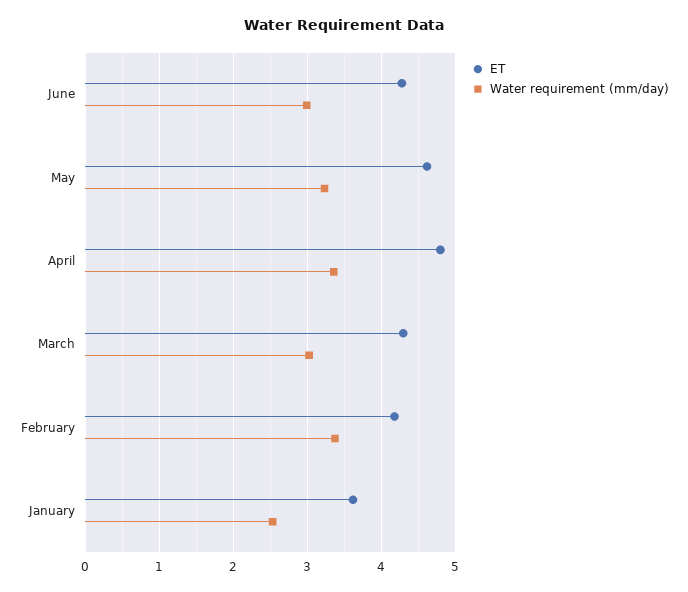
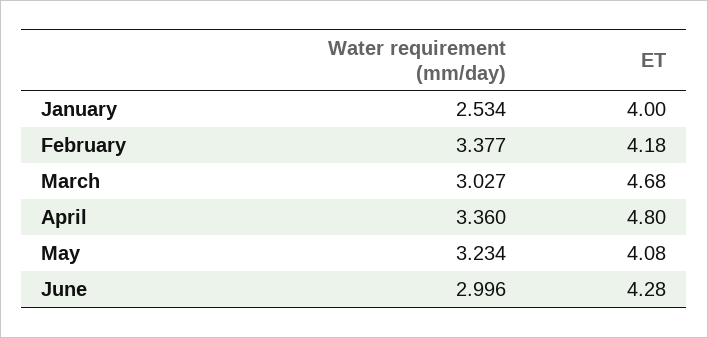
  {
    "ET": {
      "June": 4.28,
-     "May": 4.6,
+     "May": 4.08,
      "April": 4.8,
-     "March": 4.3,
+     "March": 4.68,
      "February": 4.18,
-     "January": 3.6
+     "January": 4
    },
    "Water requirement (mm/day)": {
      "June": 2.996,
      "May": 3.234,
      "April": 3.36,
      "March": 3.027,
      "February": 3.377,
      "January": 2.534
    }
  }

